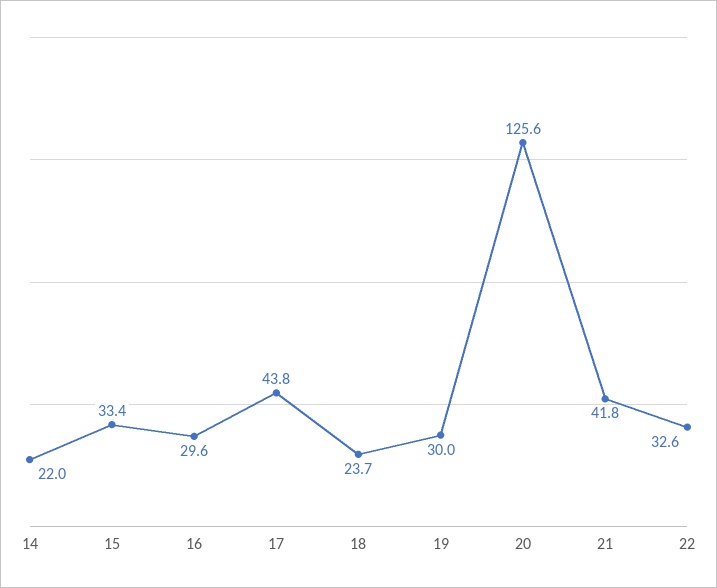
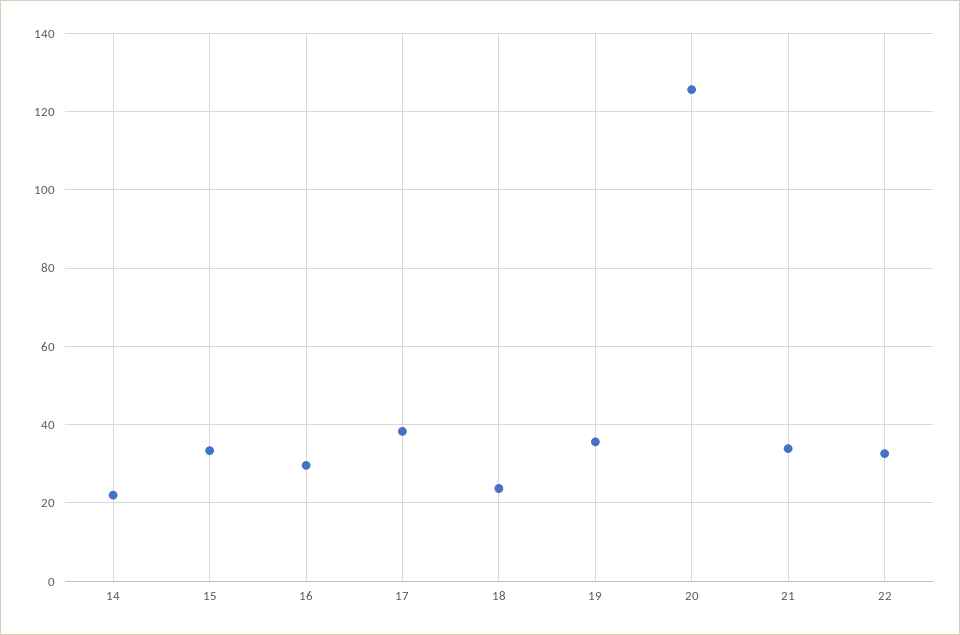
  {
    "14": 22,
    "15": 33.4,
    "16": 29.6,
-   "17": 43.8,
+   "17": 38,
    "18": 23.7,
-   "19": 30,
+   "19": 36,
    "20": 125.6,
-   "21": 41.8,
+   "21": 34,
    "22": 32.6
  }

